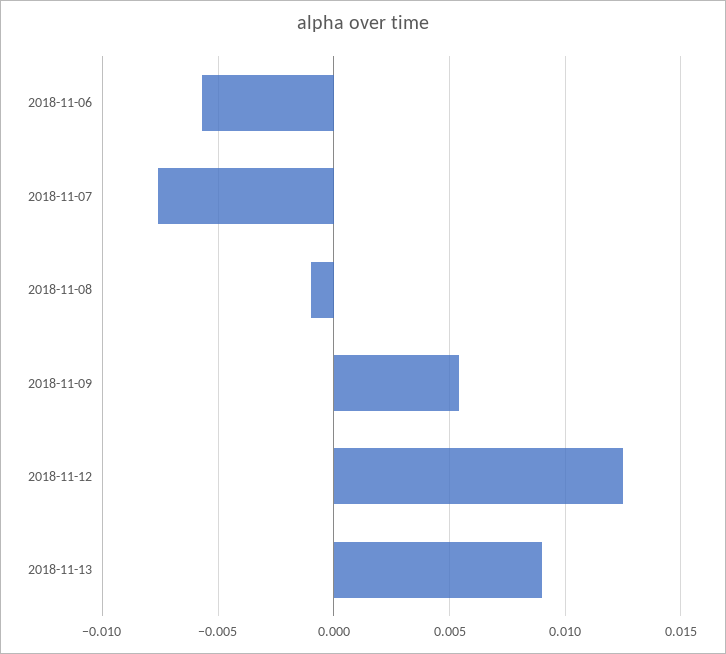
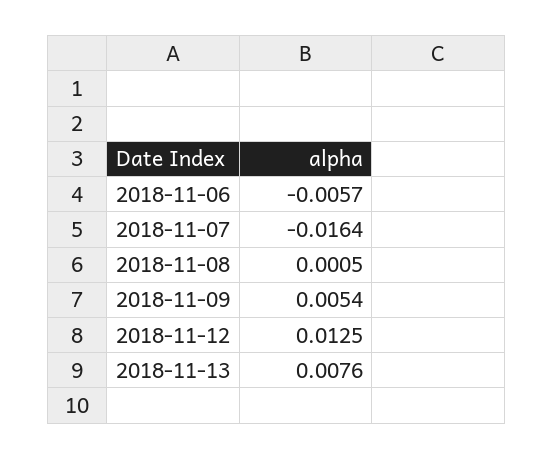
  {
    "2018-11-06": -0.0057,
-   "2018-11-07": -0.0075,
+   "2018-11-07": -0.0164,
-   "2018-11-08": -0.001,
+   "2018-11-08": 0.0005,
    "2018-11-09": 0.0054,
    "2018-11-12": 0.0125,
-   "2018-11-13": 0.009
+   "2018-11-13": 0.0076
  }

